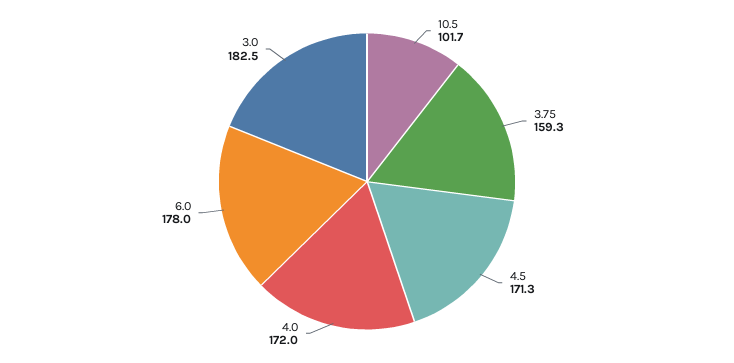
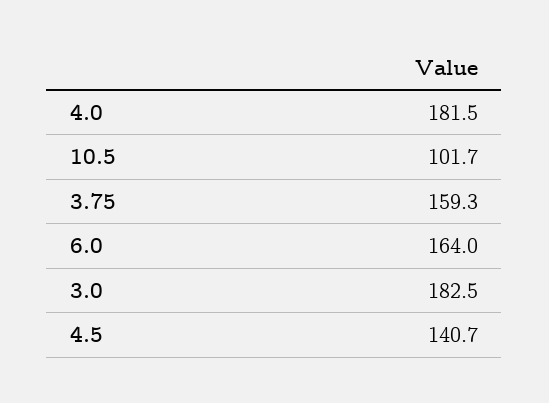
  {
    "10.5": 101.7,
    "3.75": 159.3,
-   "4.5": 171.3,
+   "4.5": 140.7,
-   "4.0": 172,
+   "4.0": 181.5,
-   "6.0": 178,
+   "6.0": 164,
    "3.0": 182.5
  }

